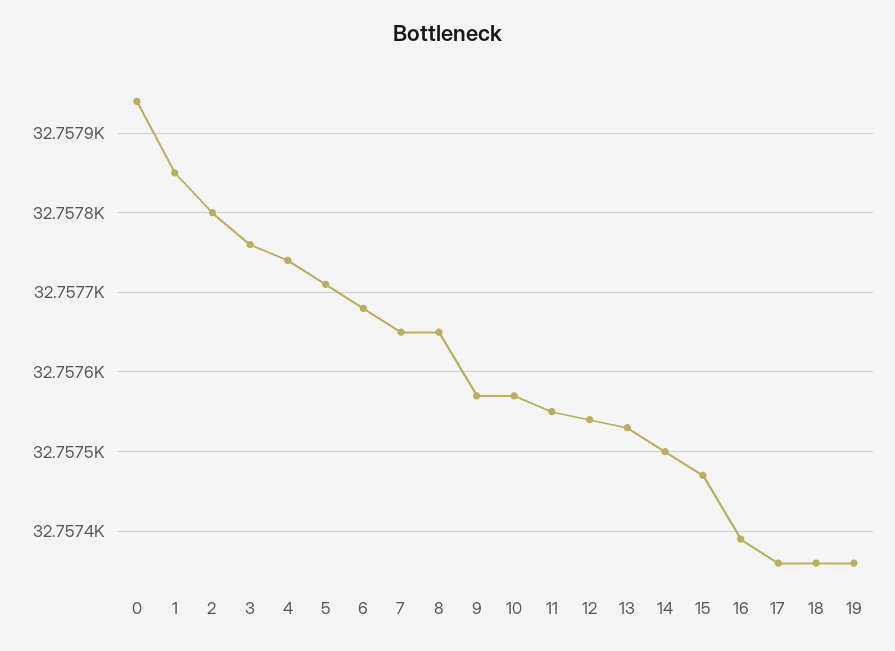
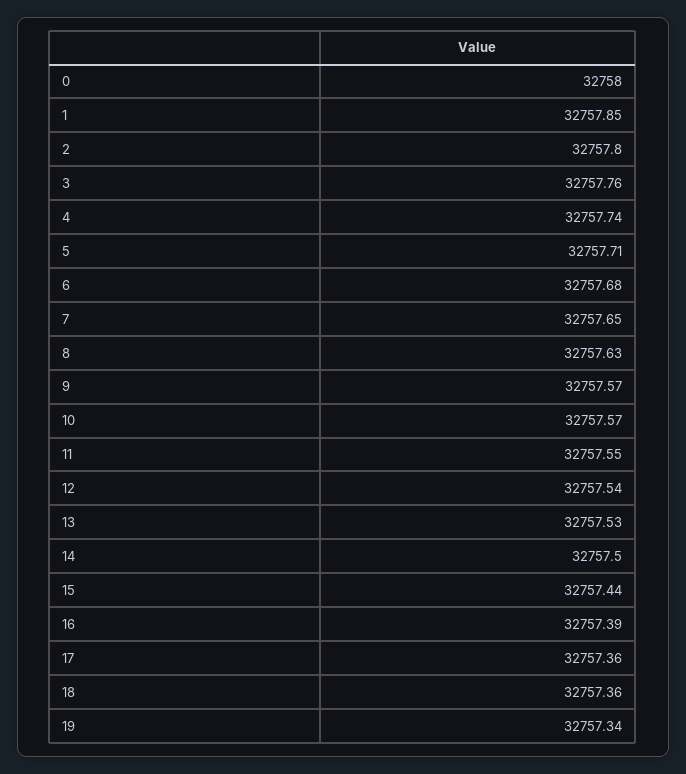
  {
-   "0": 32757.94,
+   "0": 32758,
    "1": 32757.85,
    "2": 32757.8,
    "3": 32757.76,
    "4": 32757.74,
    "5": 32757.71,
    "6": 32757.68,
    "7": 32757.65,
-   "8": 32757.65,
+   "8": 32757.63,
    "9": 32757.57,
    "10": 32757.57,
    "11": 32757.55,
    "12": 32757.54,
    "13": 32757.53,
    "14": 32757.5,
-   "15": 32757.47,
+   "15": 32757.44,
    "16": 32757.39,
    "17": 32757.36,
    "18": 32757.36,
-   "19": 32757.36
+   "19": 32757.34
  }

